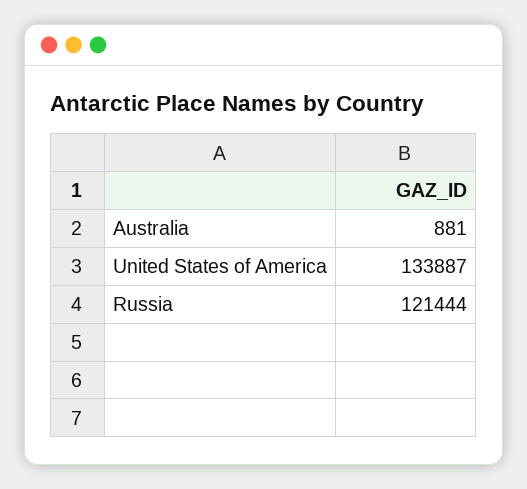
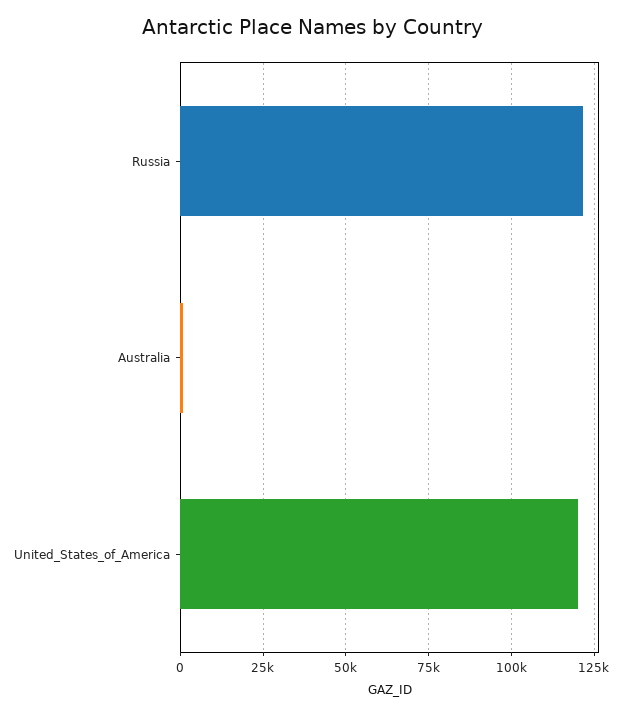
  {
    "Australia": 881,
-   "United States of America": 133887,
+   "United States of America": 120000,
    "Russia": 121444
  }

